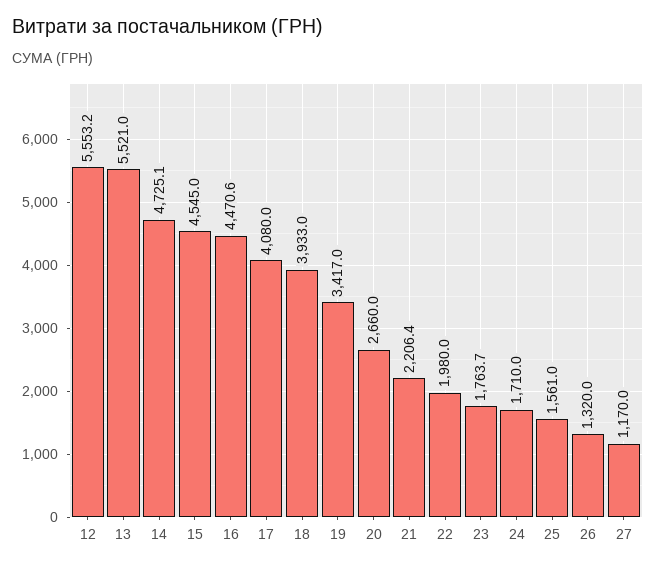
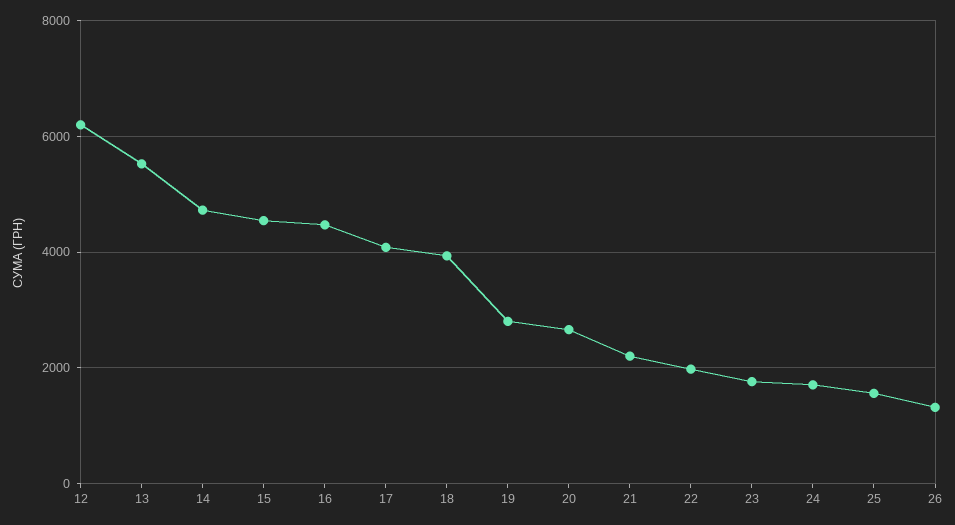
  {
-   "12": 5553.2,
+   "12": 6200,
    "13": 5521,
    "14": 4725.1,
    "15": 4545,
    "16": 4470.6,
    "17": 4080,
    "18": 3933,
-   "19": 3417,
+   "19": 2800,
    "20": 2660,
    "21": 2206.4,
    "22": 1980,
    "23": 1763.7,
    "24": 1710,
    "25": 1561,
-   "26": 1320,
+   "26": 1320
-   "27": 1170
  }

